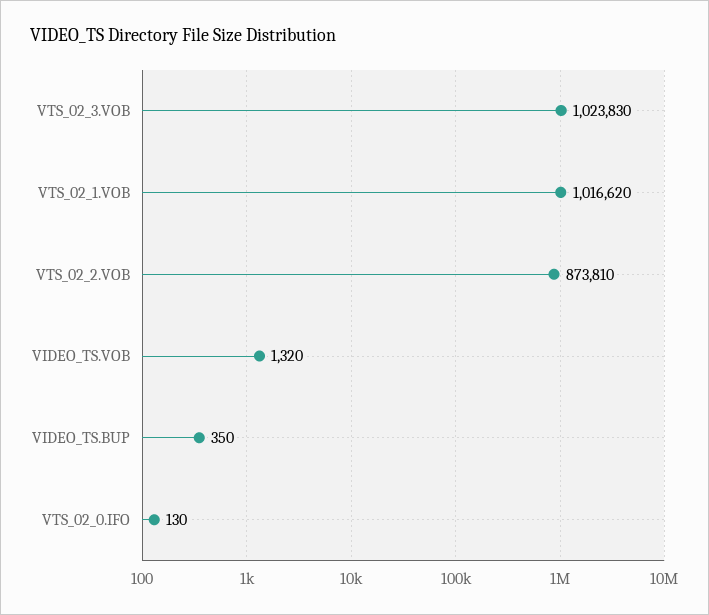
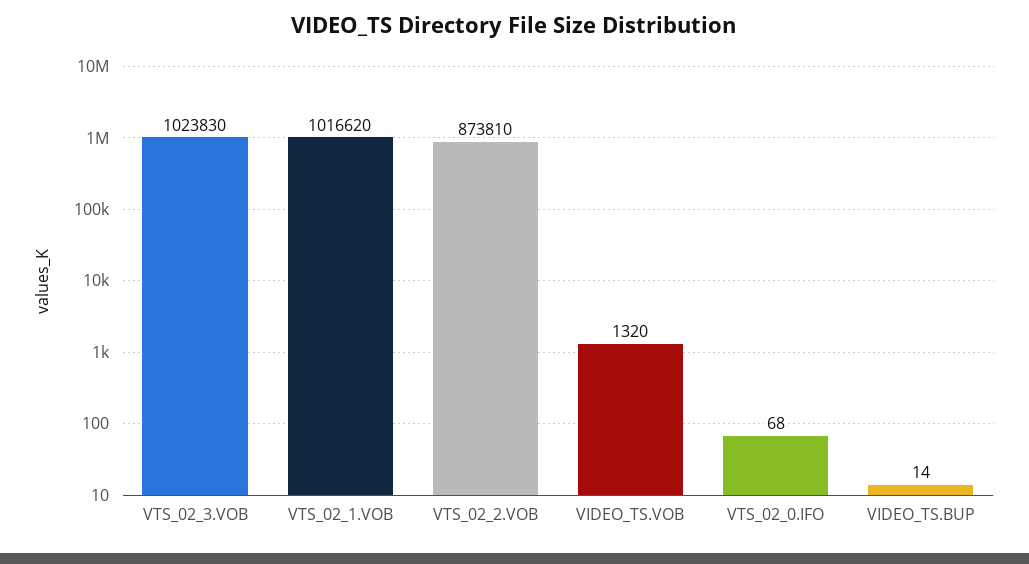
  {
    "VTS_02_3.VOB": 1023830,
    "VTS_02_1.VOB": 1016620,
    "VTS_02_2.VOB": 873810,
    "VIDEO_TS.VOB": 1320,
-   "VIDEO_TS.BUP": 350,
+   "VIDEO_TS.BUP": 14,
-   "VTS_02_0.IFO": 130
+   "VTS_02_0.IFO": 68
  }

